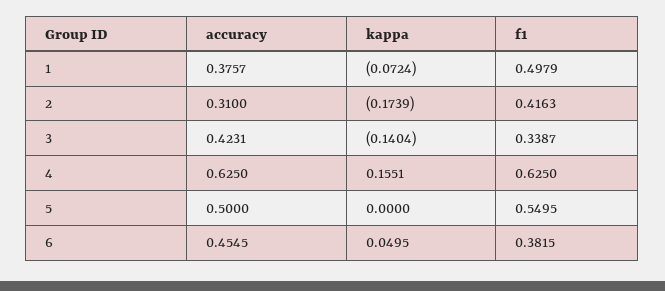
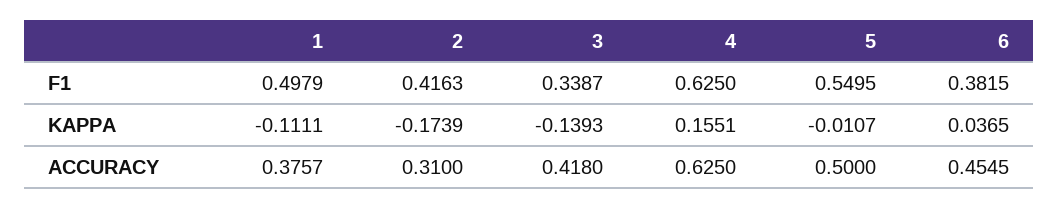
  {
    "accuracy": {
      "1": 0.3757,
      "2": 0.31,
-     "3": 0.4231,
+     "3": 0.418,
      "4": 0.625,
      "5": 0.5,
      "6": 0.4545
    },
    "kappa": {
-     "1": -0.0724,
+     "1": -0.1111,
      "2": -0.1739,
-     "3": -0.1404,
+     "3": -0.1393,
      "4": 0.1551,
-     "5": 0,
+     "5": -0.0107,
-     "6": 0.0495
+     "6": 0.0365
    },
    "f1": {
      "1": 0.4979,
      "2": 0.4163,
      "3": 0.3387,
      "4": 0.625,
      "5": 0.5495,
      "6": 0.3815
    }
  }

